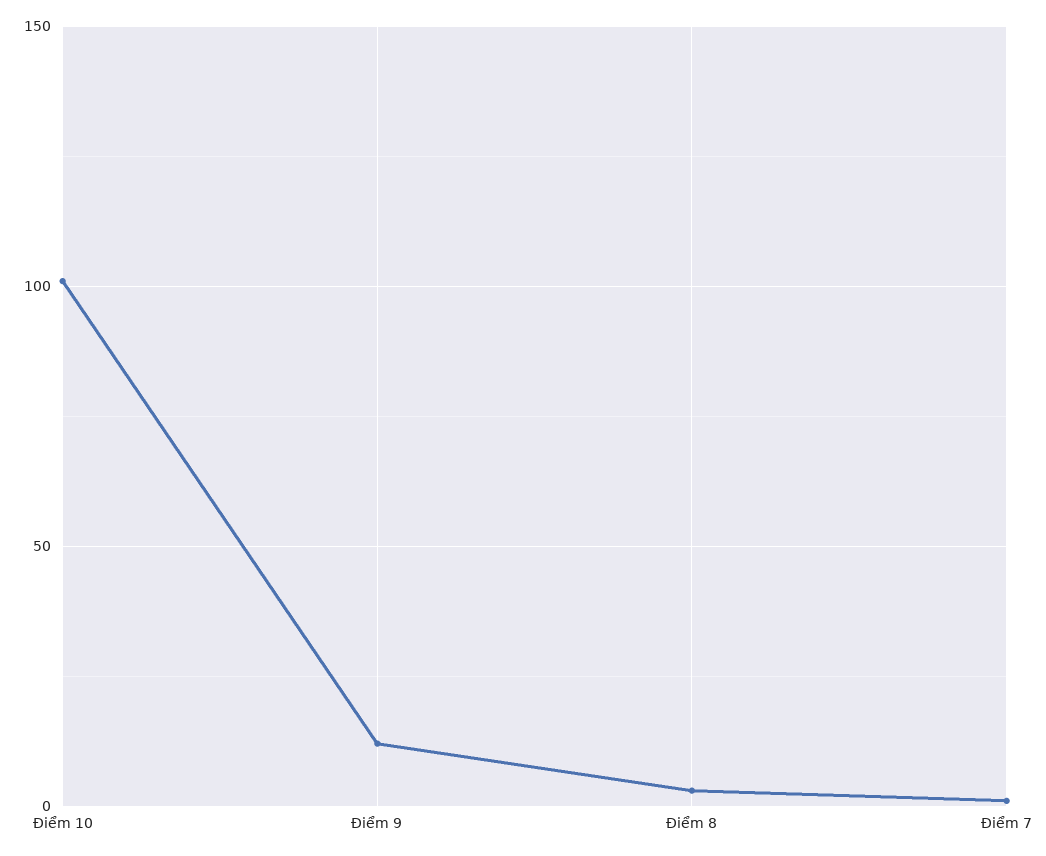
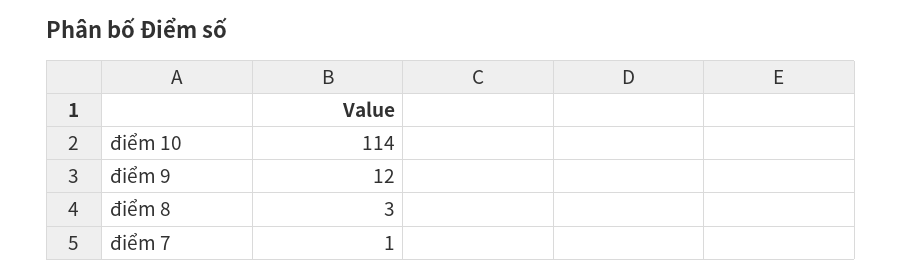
  {
-   "Điểm 10": 100,
+   "Điểm 10": 114,
    "Điểm 9": 12,
    "Điểm 8": 3,
    "Điểm 7": 1
  }

